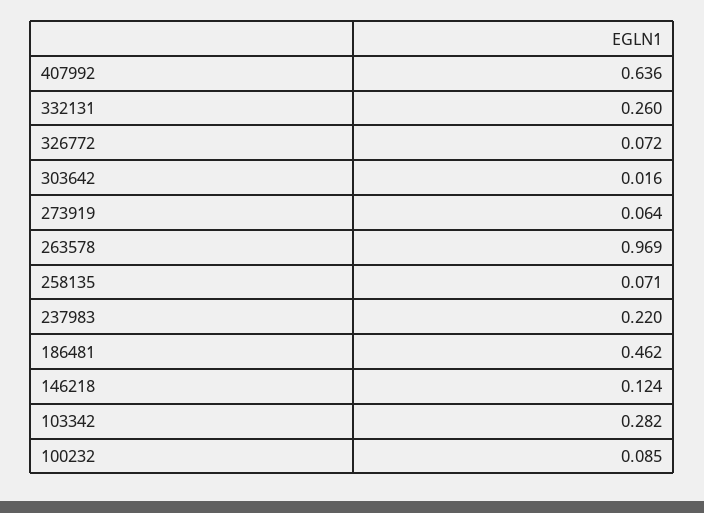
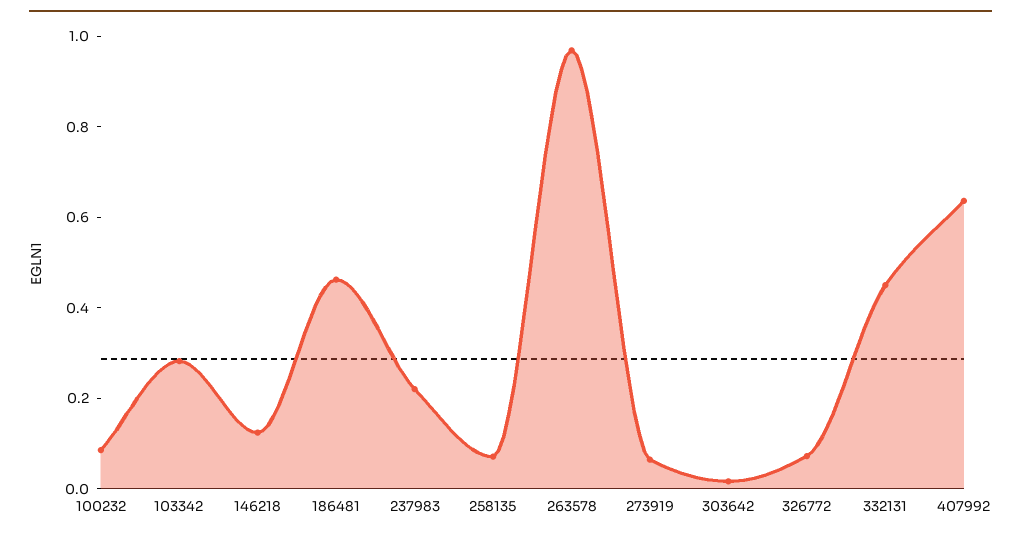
  {
    "407992": 0.636,
-   "332131": 0.26,
+   "332131": 0.45,
    "326772": 0.072,
    "303642": 0.016,
    "273919": 0.064,
    "263578": 0.969,
    "258135": 0.071,
    "237983": 0.22,
    "186481": 0.462,
    "146218": 0.124,
    "103342": 0.282,
    "100232": 0.085
  }

